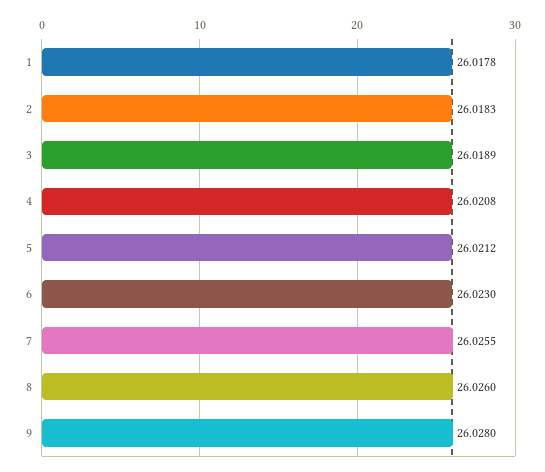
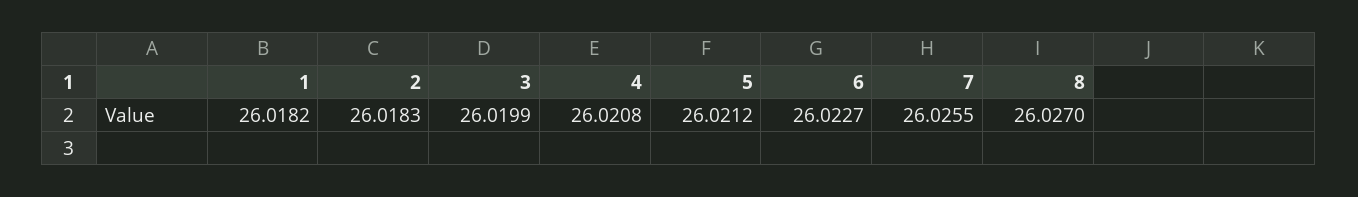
  {
-   "1": 26.0178,
+   "1": 26.0182,
    "2": 26.0183,
-   "3": 26.0189,
+   "3": 26.0199,
    "4": 26.0208,
    "5": 26.0212,
-   "6": 26.023,
+   "6": 26.0227,
    "7": 26.0255,
-   "8": 26.026,
+   "8": 26.027
-   "9": 26.028
  }

